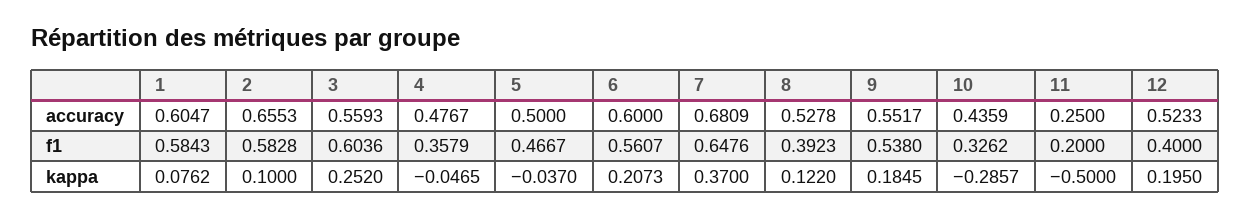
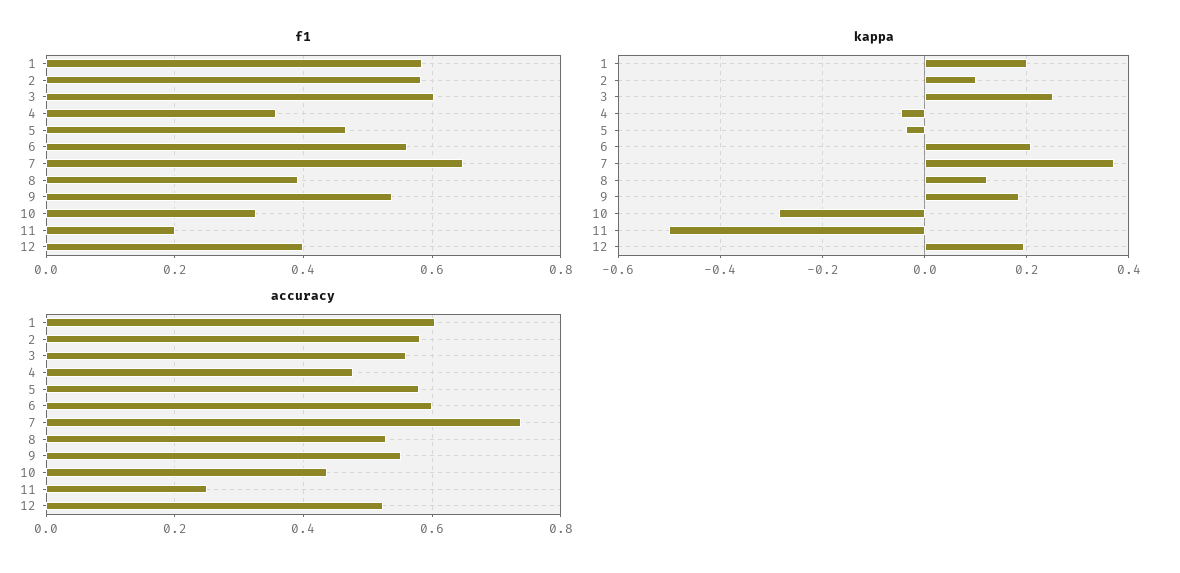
  {
    "accuracy": {
      "1": 0.6047,
-     "2": 0.6553,
+     "2": 0.58,
      "3": 0.5593,
      "4": 0.4767,
-     "5": 0.5,
+     "5": 0.58,
      "6": 0.6,
-     "7": 0.6809,
+     "7": 0.74,
      "8": 0.5278,
      "9": 0.5517,
      "10": 0.4359,
      "11": 0.25,
      "12": 0.5233
    },
    "f1": {
      "1": 0.5843,
      "2": 0.5828,
      "3": 0.6036,
      "4": 0.3579,
      "5": 0.4667,
      "6": 0.5607,
      "7": 0.6476,
      "8": 0.3923,
      "9": 0.538,
      "10": 0.3262,
      "11": 0.2,
      "12": 0.4
    },
    "kappa": {
-     "1": 0.0762,
+     "1": 0.2,
      "2": 0.1,
      "3": 0.252,
      "4": -0.0465,
      "5": -0.037,
      "6": 0.2073,
      "7": 0.37,
      "8": 0.122,
      "9": 0.1845,
      "10": -0.2857,
      "11": -0.5,
      "12": 0.195
    }
  }

